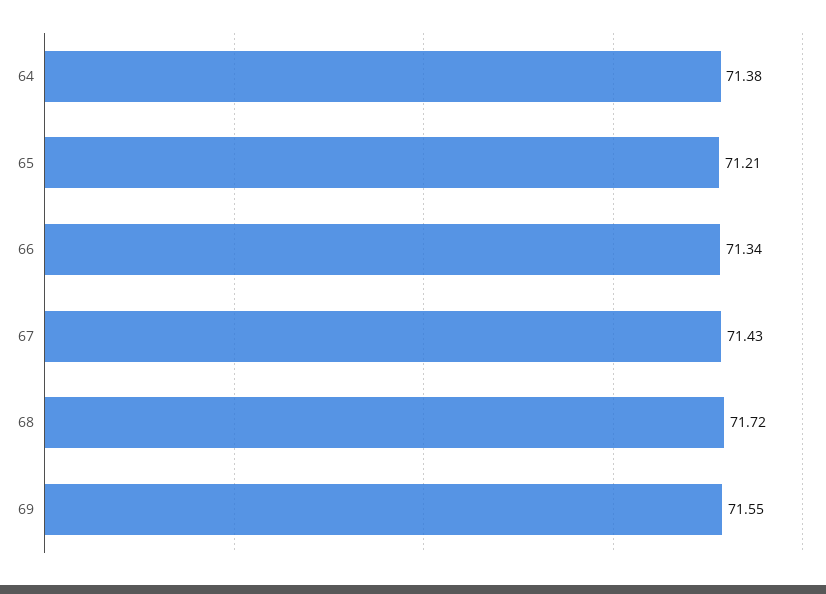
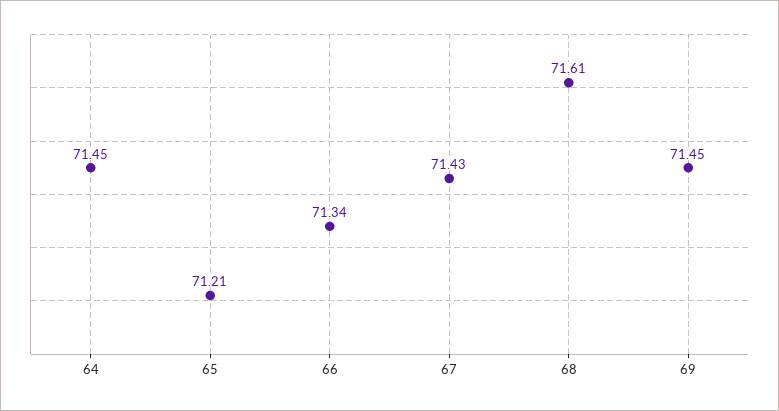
  {
-   "64": 71.38,
+   "64": 71.45,
    "65": 71.21,
    "66": 71.34,
    "67": 71.43,
-   "68": 71.72,
+   "68": 71.61,
-   "69": 71.55
+   "69": 71.45
  }

